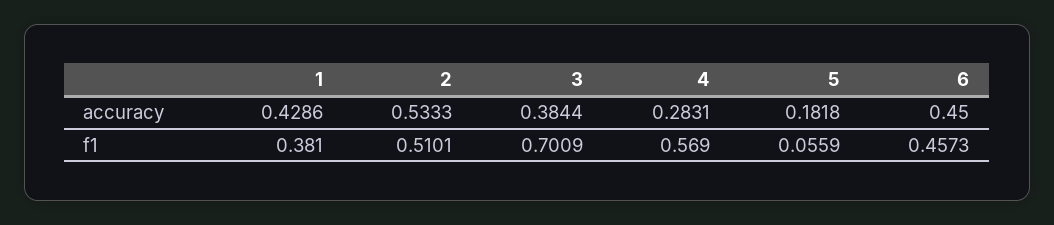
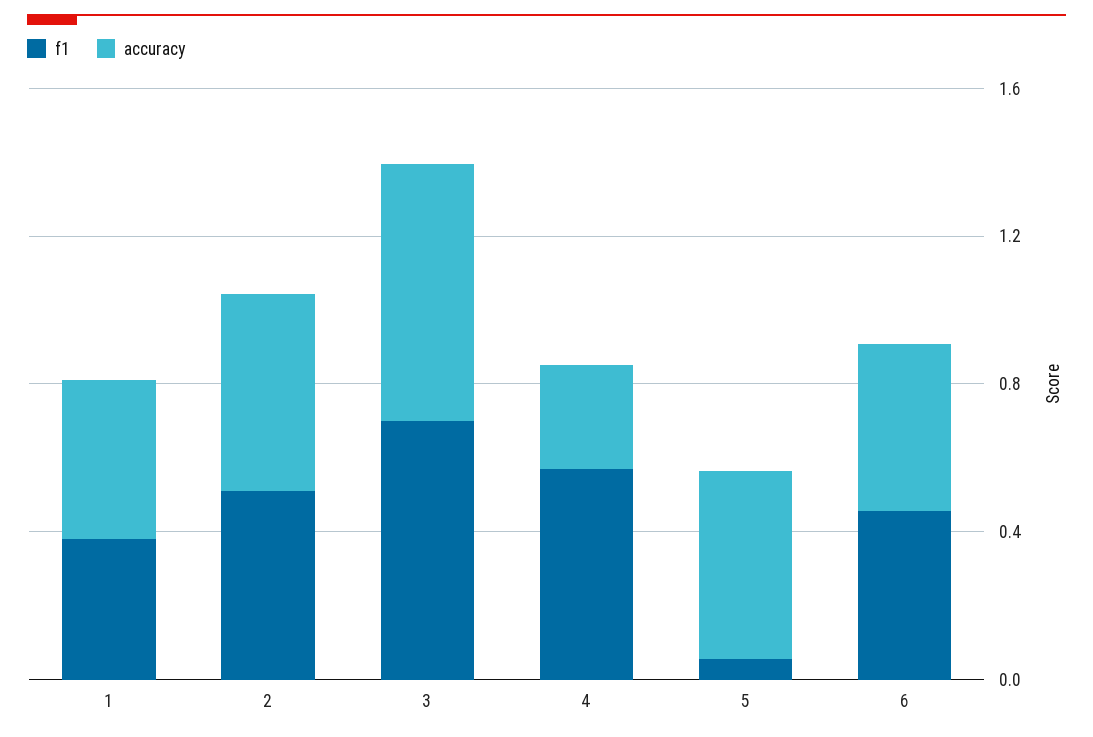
  {
    "accuracy": {
      "1": 0.4286,
      "2": 0.5333,
-     "3": 0.3844,
+     "3": 0.7,
      "4": 0.2831,
-     "5": 0.1818,
+     "5": 0.5,
      "6": 0.45
    },
    "f1": {
      "1": 0.381,
      "2": 0.5101,
      "3": 0.7009,
      "4": 0.569,
      "5": 0.0559,
      "6": 0.4573
    }
  }

